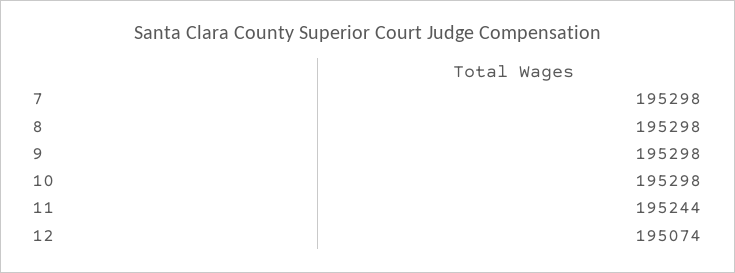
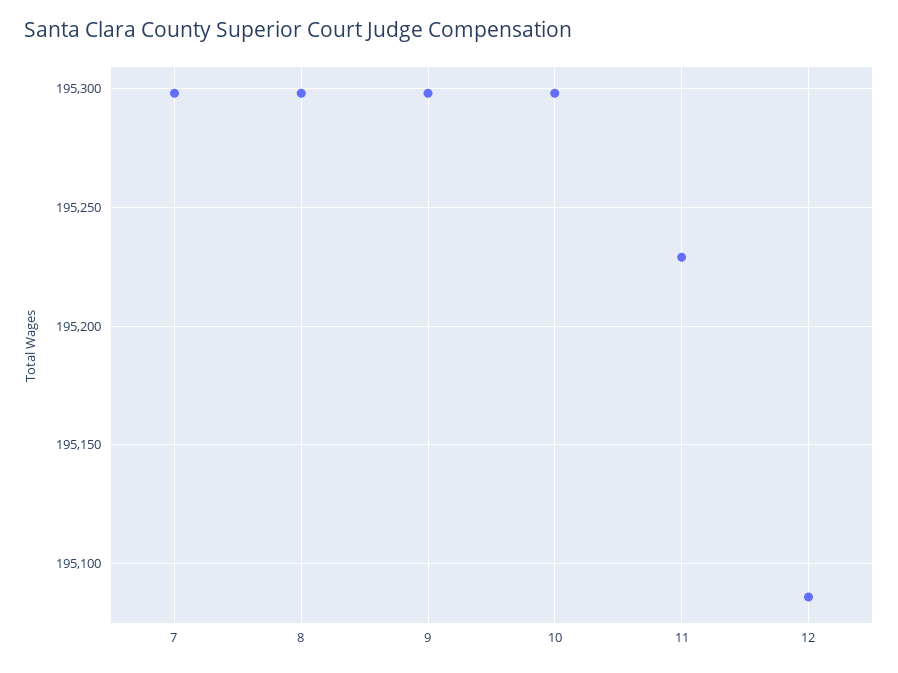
  {
    "7": 195298,
    "8": 195298,
    "9": 195298,
    "10": 195298,
-   "11": 195244,
+   "11": 195230,
-   "12": 195074
+   "12": 195085
  }

